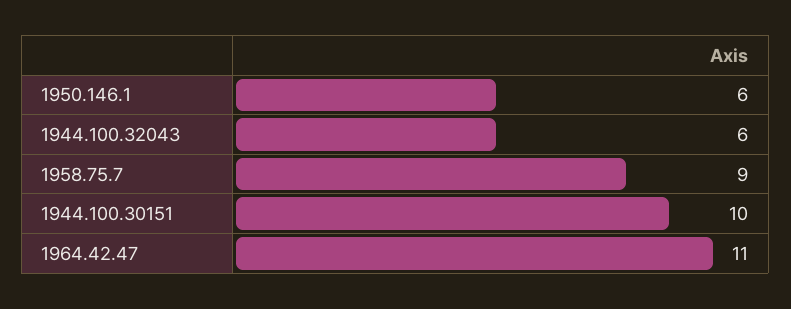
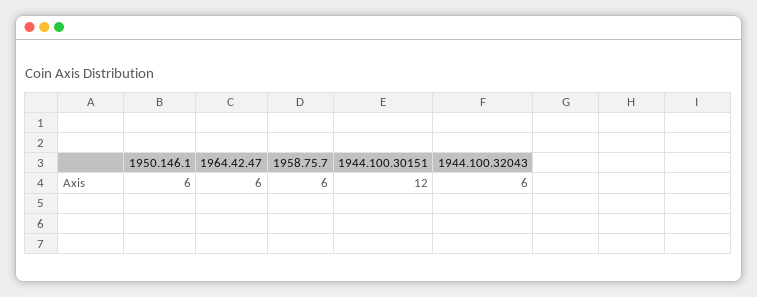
  {
    "1950.146.1": 6,
    "1944.100.32043": 6,
-   "1958.75.7": 9,
+   "1958.75.7": 6,
-   "1944.100.30151": 10,
+   "1944.100.30151": 12,
-   "1964.42.47": 11
+   "1964.42.47": 6
  }

